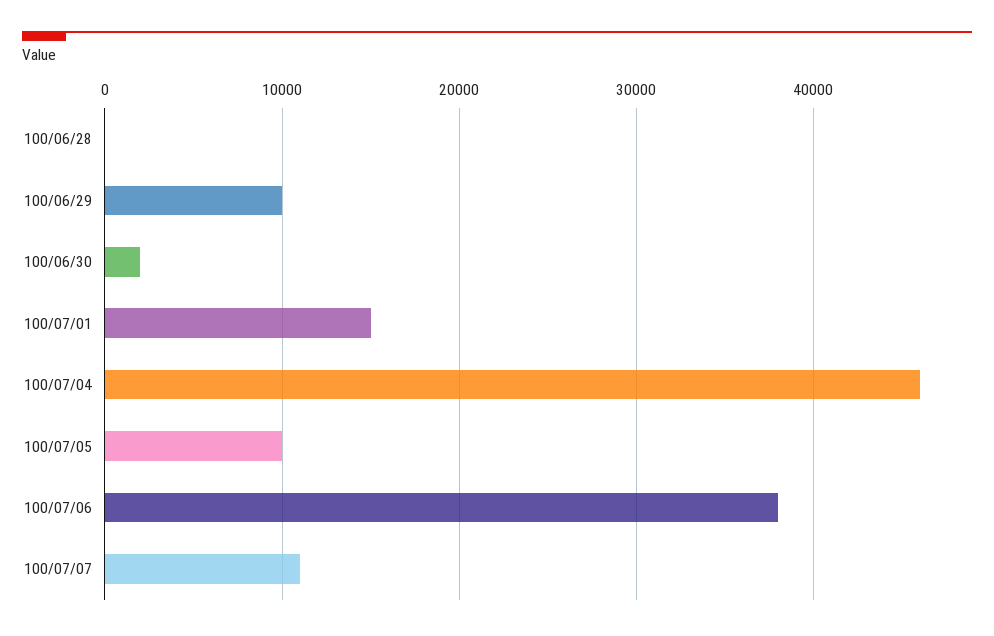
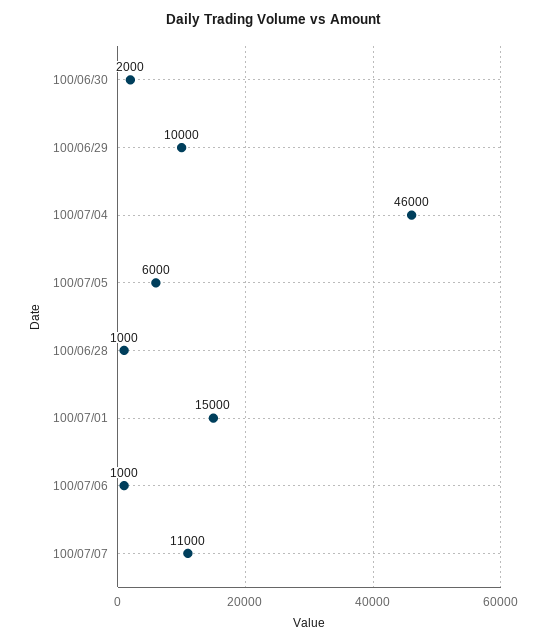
  {
-   "100/06/28": 0,
+   "100/06/28": 1000,
    "100/06/29": 10000,
    "100/06/30": 2000,
    "100/07/01": 15000,
    "100/07/04": 46000,
-   "100/07/05": 10000,
+   "100/07/05": 6000,
-   "100/07/06": 38000,
+   "100/07/06": 1000,
    "100/07/07": 11000
  }

